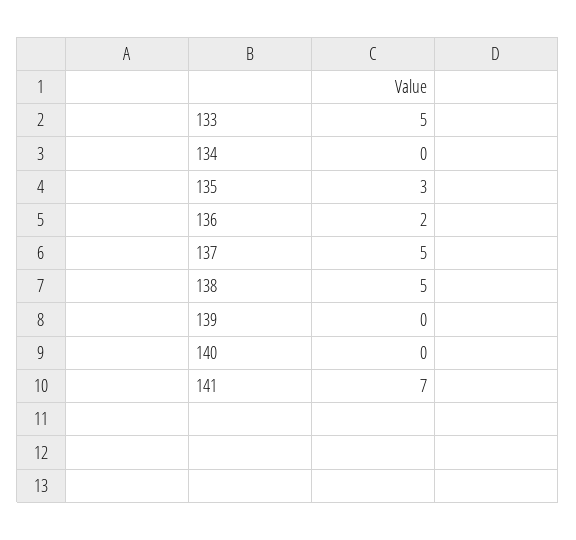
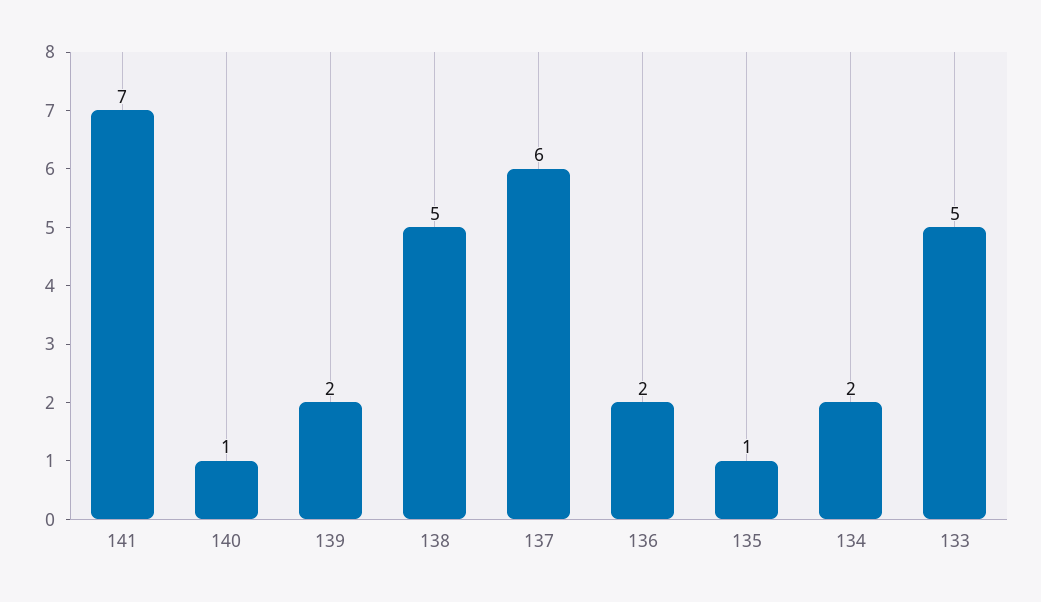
  {
    "133": 5,
-   "134": 0,
+   "134": 2,
-   "135": 3,
+   "135": 1,
    "136": 2,
-   "137": 5,
+   "137": 6,
    "138": 5,
-   "139": 0,
+   "139": 2,
-   "140": 0,
+   "140": 1,
    "141": 7
  }

